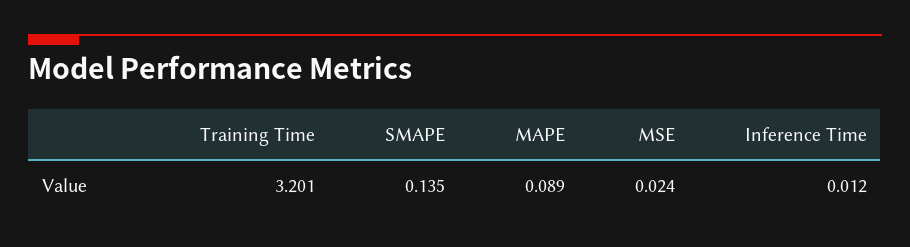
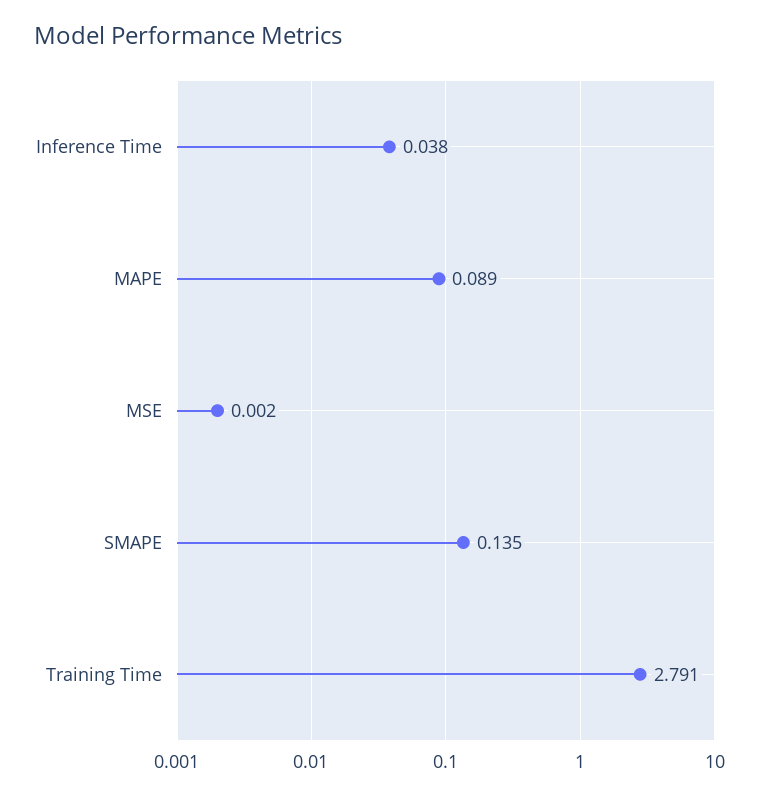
  {
-   "Training Time": 3.201,
+   "Training Time": 2.791,
    "SMAPE": 0.135,
    "MAPE": 0.089,
-   "MSE": 0.024,
+   "MSE": 0.002,
-   "Inference Time": 0.012
+   "Inference Time": 0.038
  }

